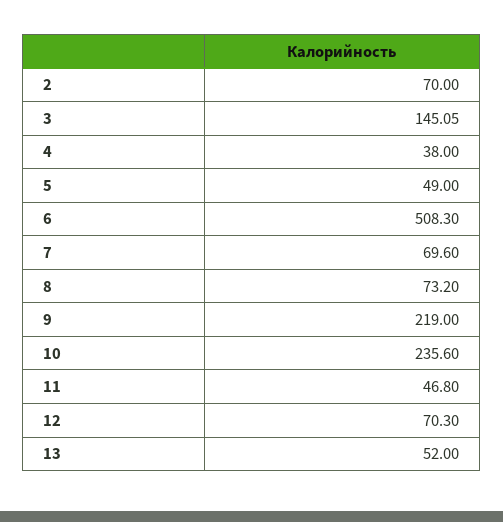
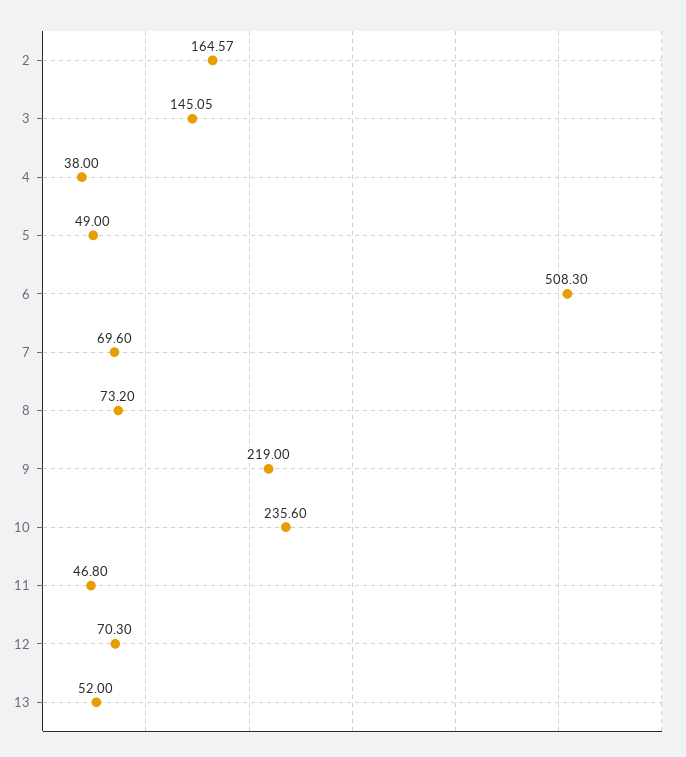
  {
-   "2": 70,
+   "2": 164.57,
    "3": 145.05,
    "4": 38,
    "5": 49,
    "6": 508.3,
    "7": 69.6,
    "8": 73.2,
    "9": 219,
    "10": 235.6,
    "11": 46.8,
    "12": 70.3,
    "13": 52
  }

